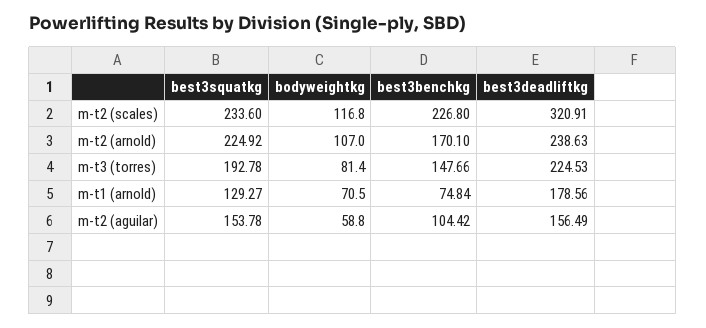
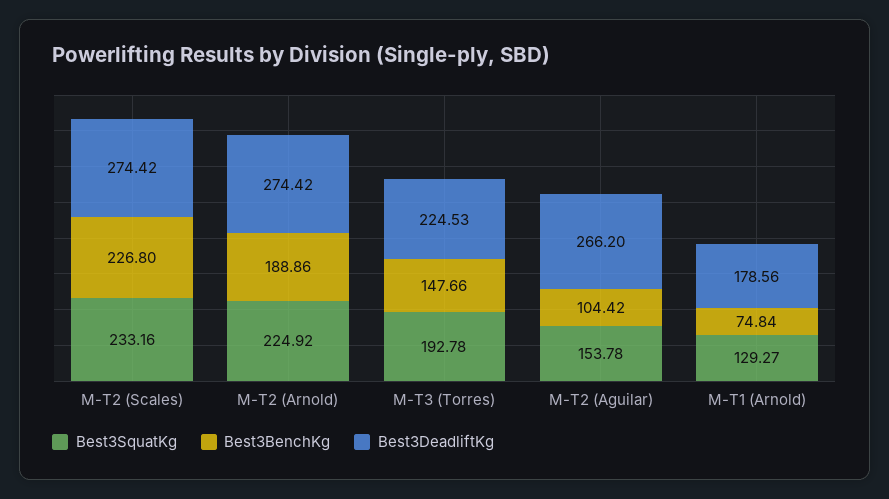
  {
    "best3squatkg": {
-     "m-t2 (scales)": 233.6,
+     "m-t2 (scales)": 233.16,
      "m-t2 (arnold)": 224.92,
      "m-t3 (torres)": 192.78,
      "m-t1 (arnold)": 129.27,
      "m-t2 (aguilar)": 153.78
    },
-   "bodyweightkg": {
-     "m-t2 (scales)": 116.8,
-     "m-t2 (arnold)": 107,
-     "m-t3 (torres)": 81.4,
-     "m-t1 (arnold)": 70.5,
-     "m-t2 (aguilar)": 58.8
-   },
    "best3benchkg": {
      "m-t2 (scales)": 226.8,
-     "m-t2 (arnold)": 170.1,
+     "m-t2 (arnold)": 188.86,
      "m-t3 (torres)": 147.66,
      "m-t1 (arnold)": 74.84,
      "m-t2 (aguilar)": 104.42
    },
    "best3deadliftkg": {
-     "m-t2 (scales)": 320.91,
+     "m-t2 (scales)": 274.42,
-     "m-t2 (arnold)": 238.63,
+     "m-t2 (arnold)": 274.42,
      "m-t3 (torres)": 224.53,
      "m-t1 (arnold)": 178.56,
-     "m-t2 (aguilar)": 156.49
+     "m-t2 (aguilar)": 266.2
    }
  }

